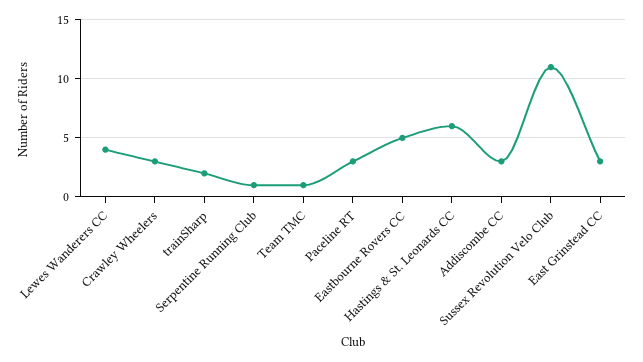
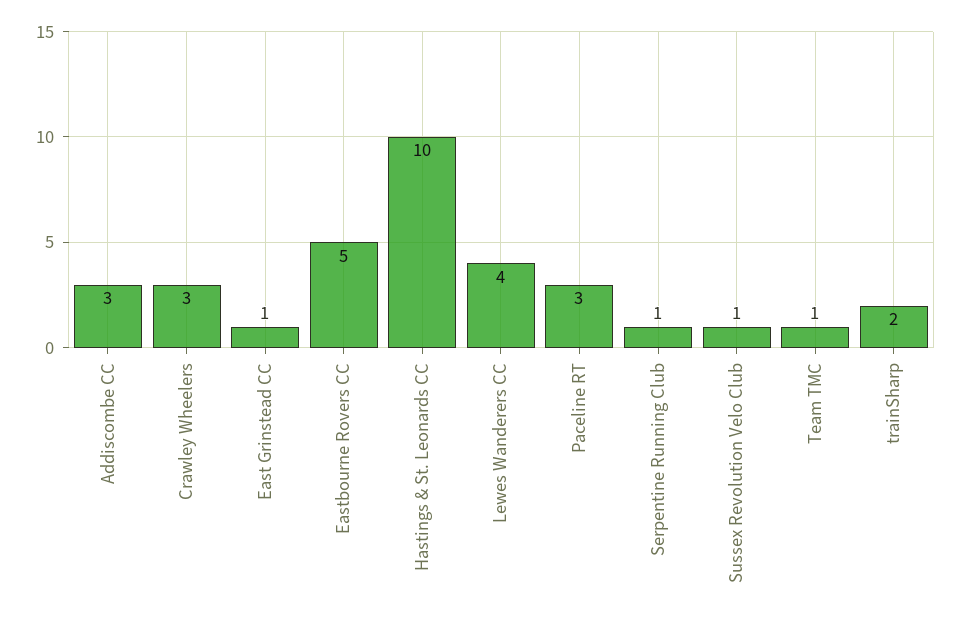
  {
    "Lewes Wanderers CC": 4,
    "Crawley Wheelers": 3,
    "trainSharp": 2,
    "Serpentine Running Club": 1,
    "Team TMC": 1,
    "Paceline RT": 3,
    "Eastbourne Rovers CC": 5,
-   "Hastings & St. Leonards CC": 6,
+   "Hastings & St. Leonards CC": 10,
    "Addiscombe CC": 3,
-   "Sussex Revolution Velo Club": 11,
+   "Sussex Revolution Velo Club": 1,
-   "East Grinstead CC": 3
+   "East Grinstead CC": 1
  }

